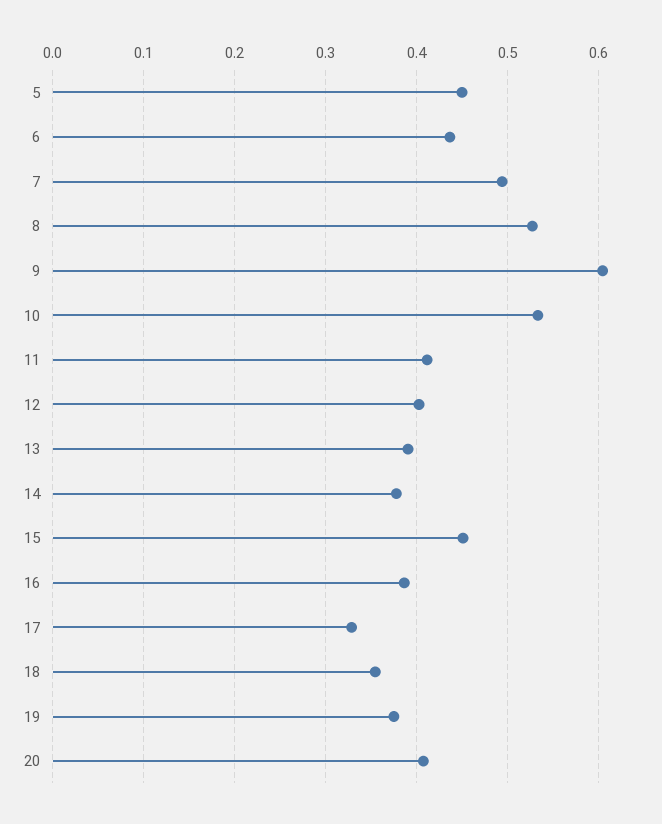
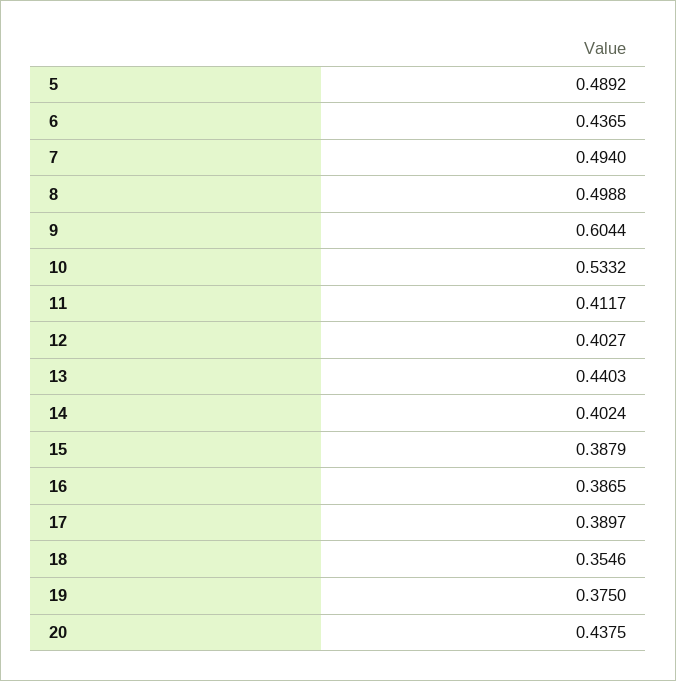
  {
-   "5": 0.45,
+   "5": 0.4892,
    "6": 0.4365,
    "7": 0.494,
-   "8": 0.53,
+   "8": 0.4988,
    "9": 0.6044,
    "10": 0.5332,
    "11": 0.4117,
    "12": 0.4027,
-   "13": 0.39,
+   "13": 0.4403,
-   "14": 0.38,
+   "14": 0.4024,
-   "15": 0.45,
+   "15": 0.3879,
    "16": 0.3865,
-   "17": 0.33,
+   "17": 0.3897,
    "18": 0.3546,
    "19": 0.375,
-   "20": 0.41
+   "20": 0.4375
  }

